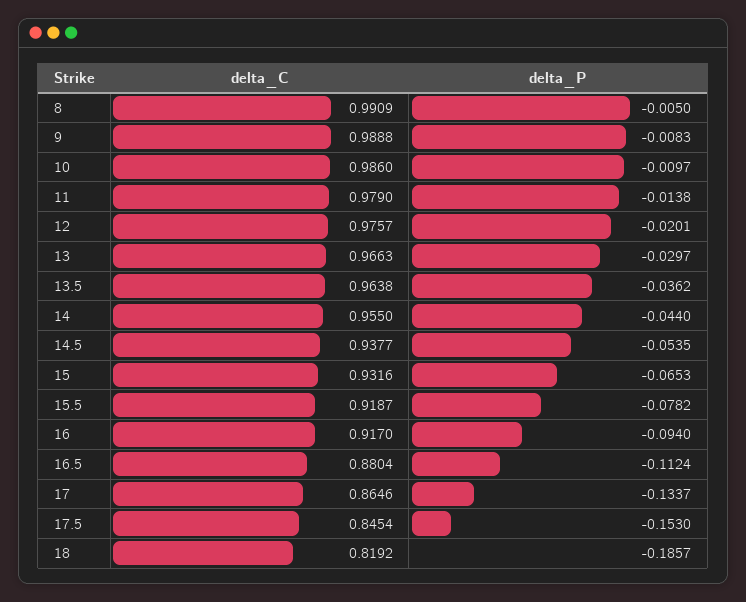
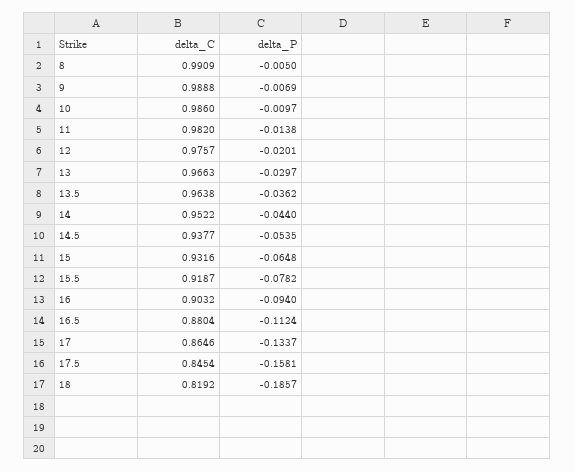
  {
    "delta_C": {
      "8": 0.9909,
      "9": 0.9888,
      "10": 0.986,
-     "11": 0.979,
+     "11": 0.982,
      "12": 0.9757,
      "13": 0.9663,
      "13.5": 0.9638,
-     "14": 0.955,
+     "14": 0.9522,
      "14.5": 0.9377,
      "15": 0.9316,
      "15.5": 0.9187,
-     "16": 0.917,
+     "16": 0.9032,
      "16.5": 0.8804,
      "17": 0.8646,
      "17.5": 0.8454,
      "18": 0.8192
    },
    "delta_P": {
      "8": -0.005,
-     "9": -0.0083,
+     "9": -0.0069,
      "10": -0.0097,
      "11": -0.0138,
      "12": -0.0201,
      "13": -0.0297,
      "13.5": -0.0362,
      "14": -0.044,
      "14.5": -0.0535,
-     "15": -0.0653,
+     "15": -0.0648,
      "15.5": -0.0782,
      "16": -0.094,
      "16.5": -0.1124,
      "17": -0.1337,
-     "17.5": -0.153,
+     "17.5": -0.1581,
      "18": -0.1857
    }
  }

